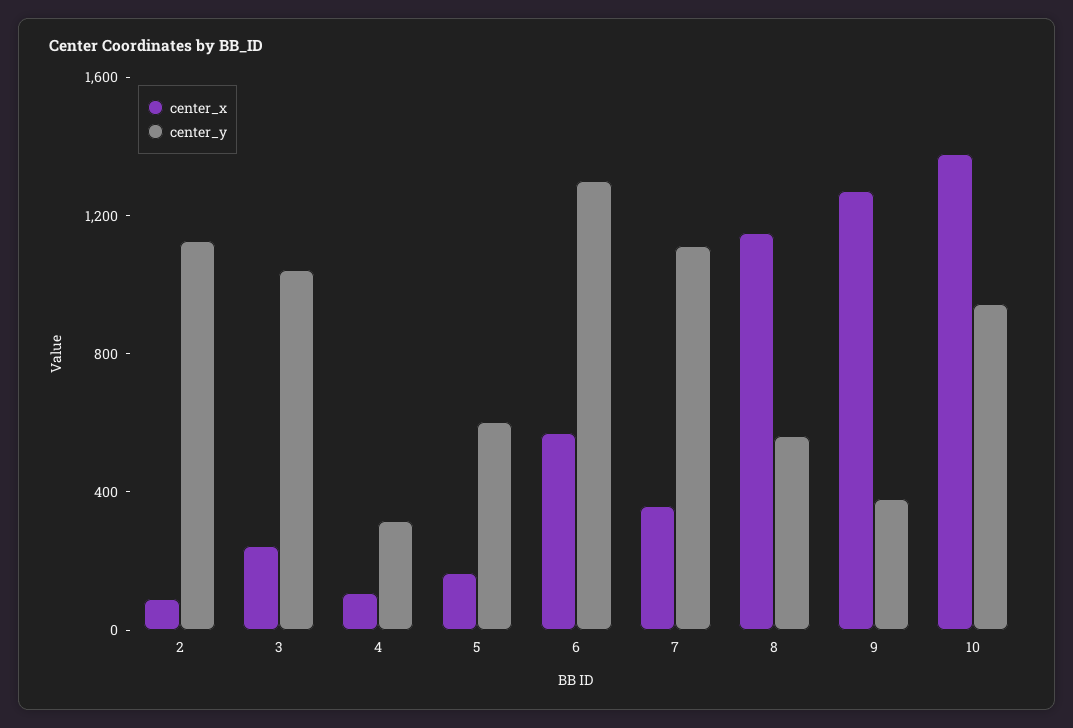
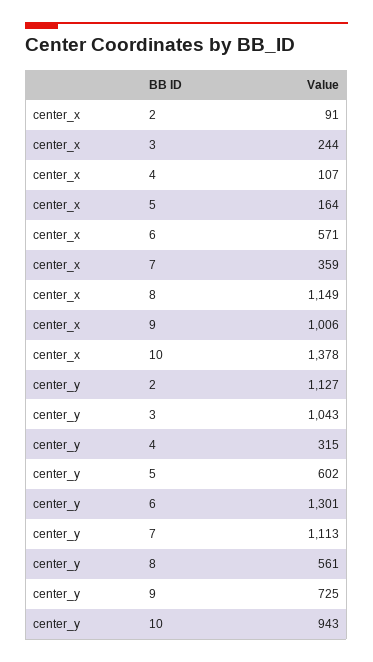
  {
    "center_x": {
      "2": 91,
      "3": 244,
      "4": 107,
      "5": 164,
      "6": 571,
      "7": 359,
      "8": 1149,
-     "9": 1300,
+     "9": 1006,
      "10": 1378
    },
    "center_y": {
      "2": 1127,
      "3": 1043,
      "4": 315,
      "5": 602,
      "6": 1301,
      "7": 1113,
      "8": 561,
-     "9": 400,
+     "9": 725,
      "10": 943
    }
  }

